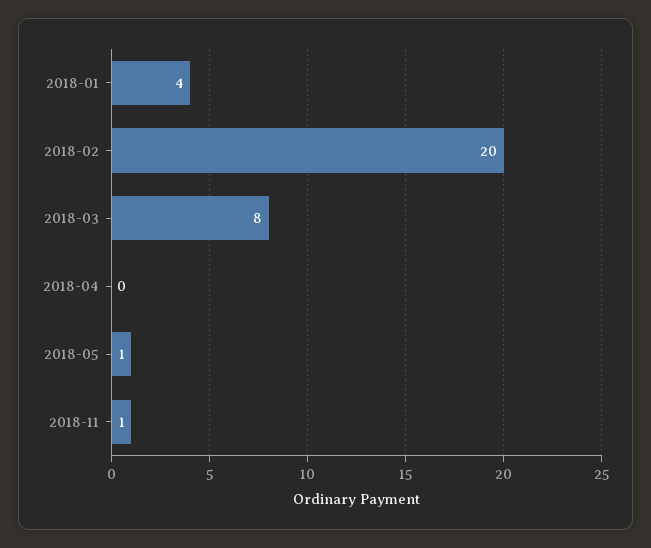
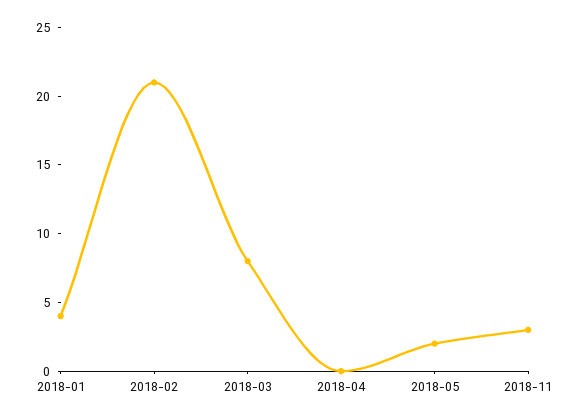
  {
    "2018-01": 4,
-   "2018-02": 20,
+   "2018-02": 21,
    "2018-03": 8,
    "2018-04": 0,
-   "2018-05": 1,
+   "2018-05": 2,
-   "2018-11": 1
+   "2018-11": 3
  }

